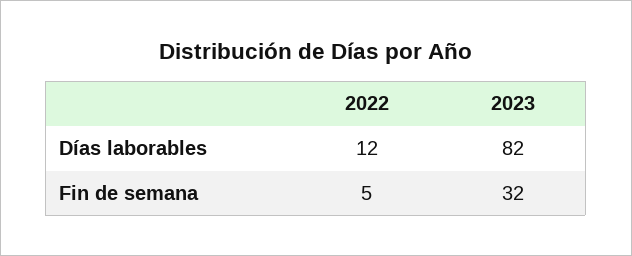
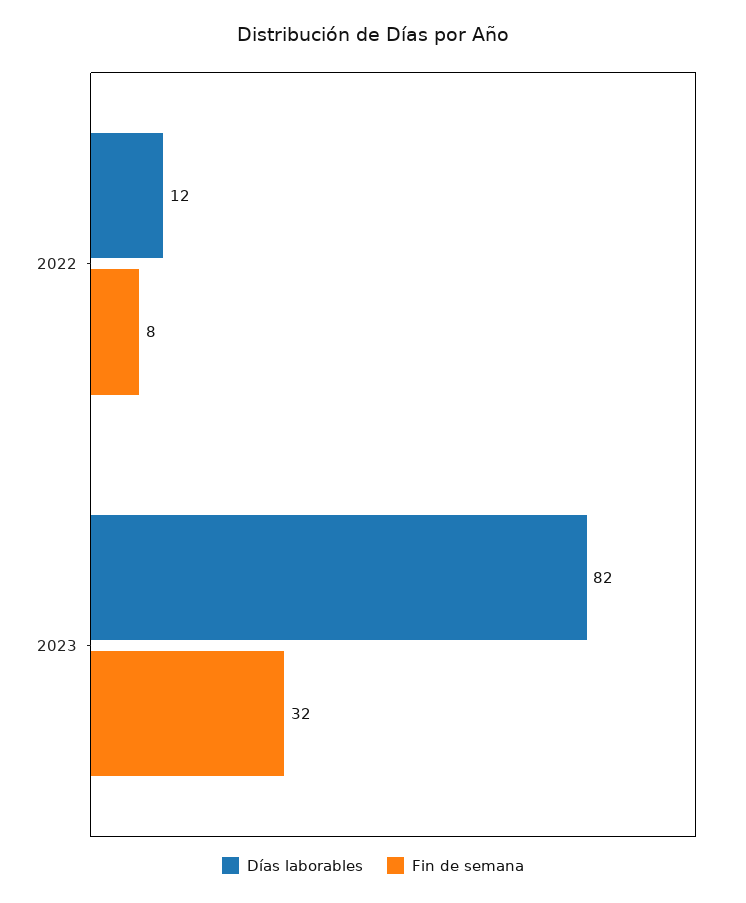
  {
    "Días laborables": {
      "2022": 12,
      "2023": 82
    },
    "Fin de semana": {
-     "2022": 5,
+     "2022": 8,
      "2023": 32
    }
  }

